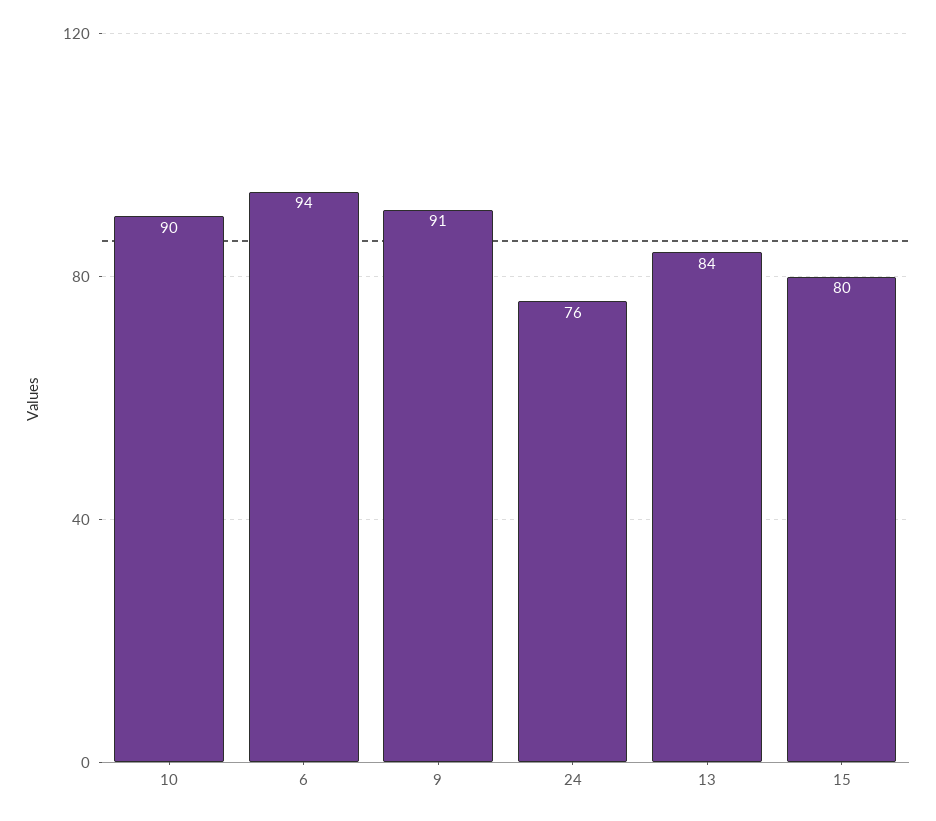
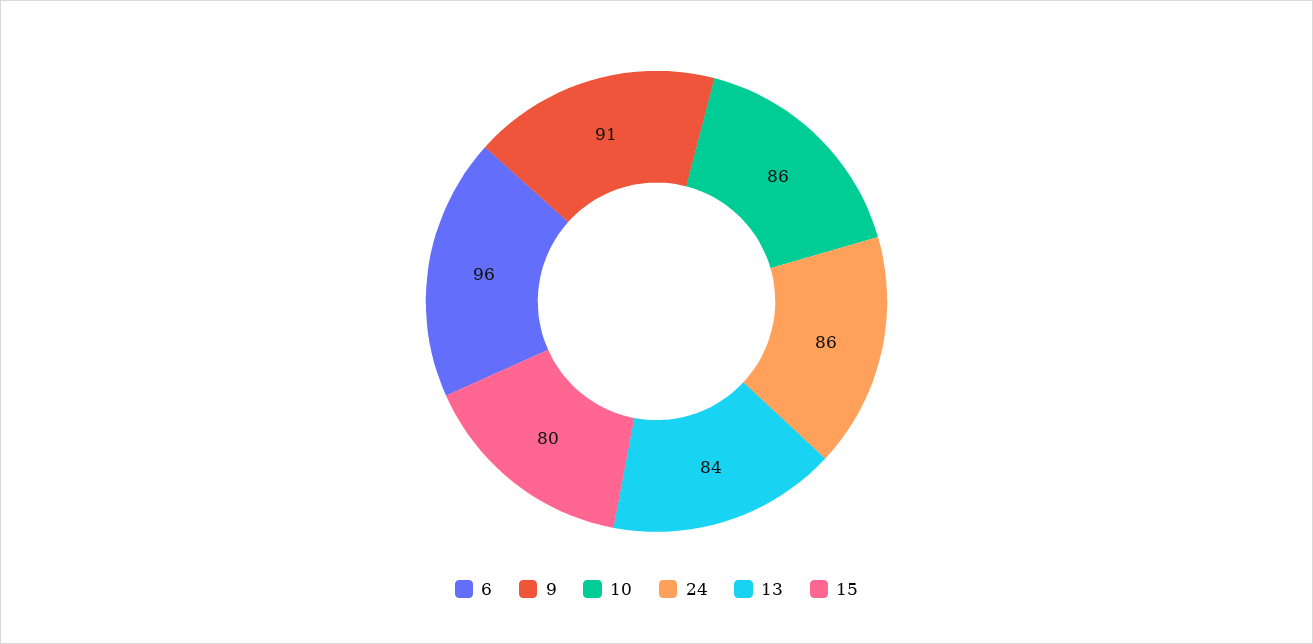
  {
-   "10": 90,
+   "10": 86,
-   "6": 94,
+   "6": 96,
    "9": 91,
-   "24": 76,
+   "24": 86,
    "13": 84,
    "15": 80
  }

